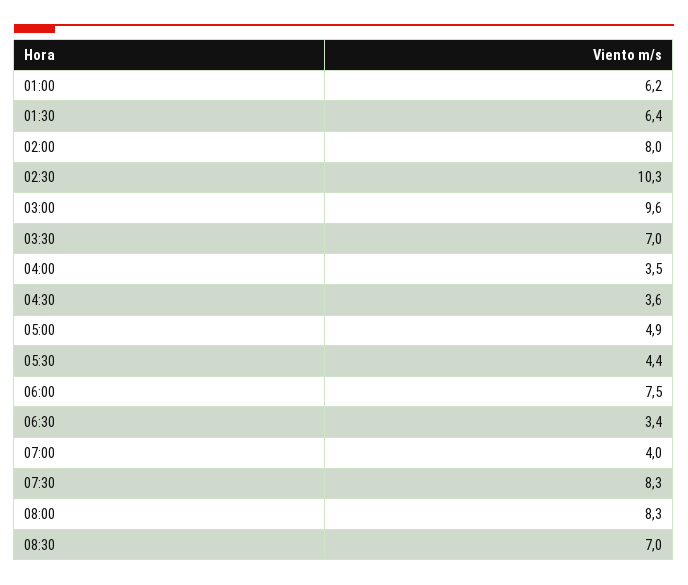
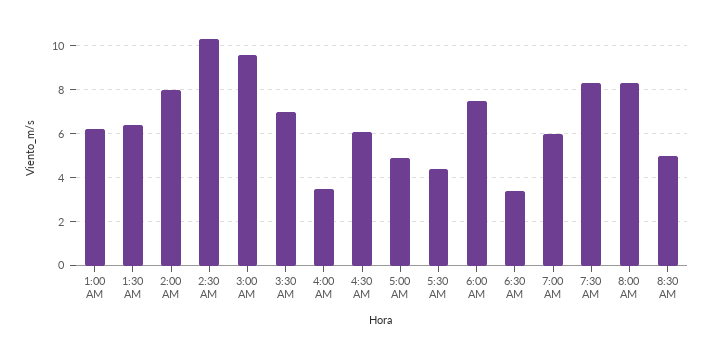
  {
    "01:00": 6.2,
    "01:30": 6.4,
    "02:00": 8,
    "02:30": 10.3,
    "03:00": 9.6,
    "03:30": 7,
    "04:00": 3.5,
-   "04:30": 3.6,
+   "04:30": 6,
    "05:00": 4.9,
    "05:30": 4.4,
    "06:00": 7.5,
    "06:30": 3.4,
-   "07:00": 4,
+   "07:00": 6,
    "07:30": 8.3,
    "08:00": 8.3,
-   "08:30": 7
+   "08:30": 5
  }

